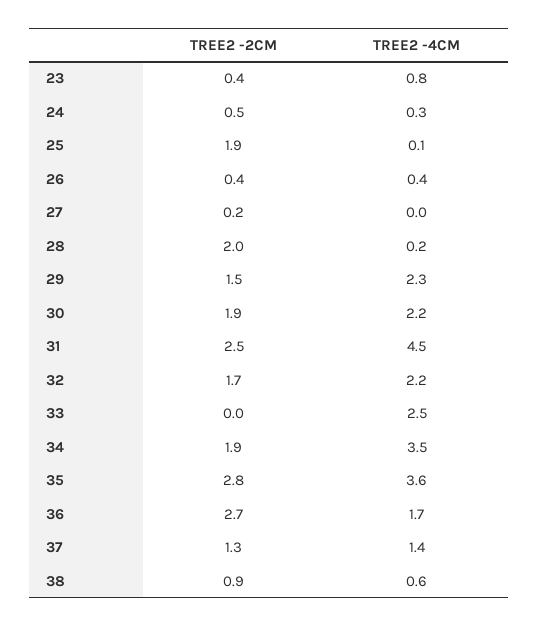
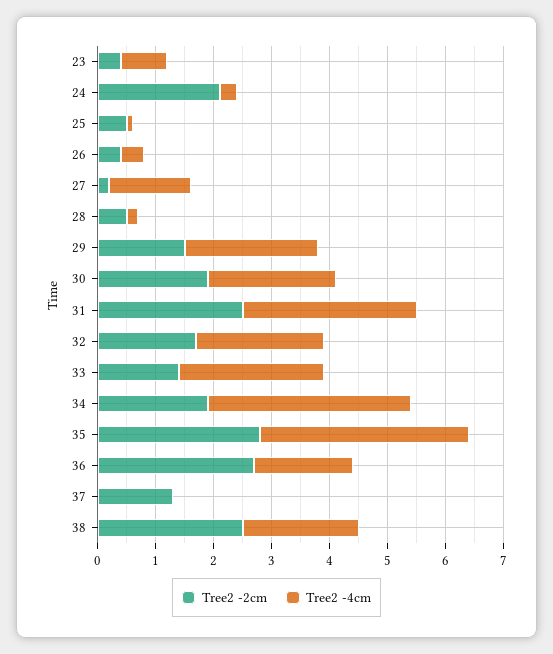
  {
    "TREE2 -2CM": {
      "23": 0.4,
-     "24": 0.5,
+     "24": 2,
-     "25": 1.9,
+     "25": 0.5,
      "26": 0.4,
      "27": 0.2,
-     "28": 2,
+     "28": 0.5,
      "29": 1.5,
      "30": 1.9,
      "31": 2.5,
      "32": 1.7,
-     "33": 0,
+     "33": 1.5,
      "34": 1.9,
      "35": 2.8,
      "36": 2.7,
      "37": 1.3,
-     "38": 0.9
+     "38": 2.5
    },
    "TREE2 -4CM": {
      "23": 0.8,
      "24": 0.3,
      "25": 0.1,
      "26": 0.4,
-     "27": 0,
+     "27": 1.5,
      "28": 0.2,
      "29": 2.3,
      "30": 2.2,
-     "31": 4.5,
+     "31": 3,
      "32": 2.2,
      "33": 2.5,
      "34": 3.5,
      "35": 3.6,
      "36": 1.7,
-     "37": 1.4,
+     "37": 0,
-     "38": 0.6
+     "38": 2
    }
  }

